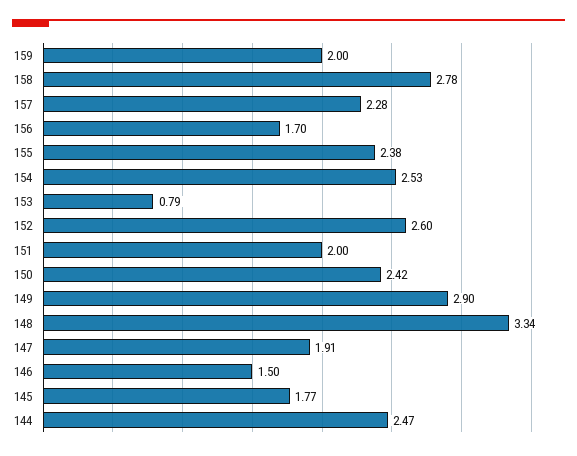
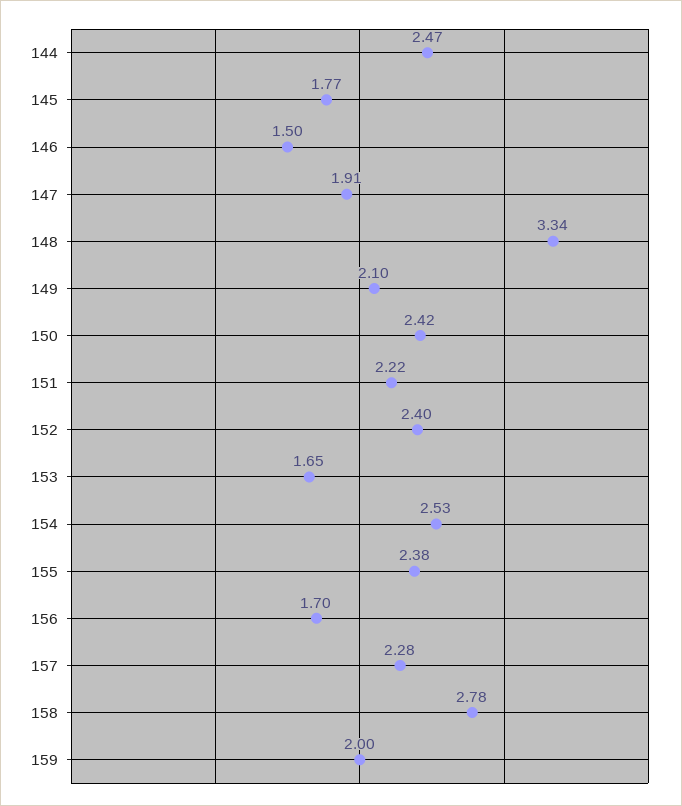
  {
    "159": 2,
    "158": 2.78,
    "157": 2.28,
    "156": 1.7,
    "155": 2.38,
    "154": 2.53,
-   "153": 0.79,
+   "153": 1.65,
-   "152": 2.6,
+   "152": 2.4,
-   "151": 2,
+   "151": 2.22,
    "150": 2.42,
-   "149": 2.9,
+   "149": 2.1,
    "148": 3.34,
    "147": 1.91,
    "146": 1.5,
    "145": 1.77,
    "144": 2.47
  }

